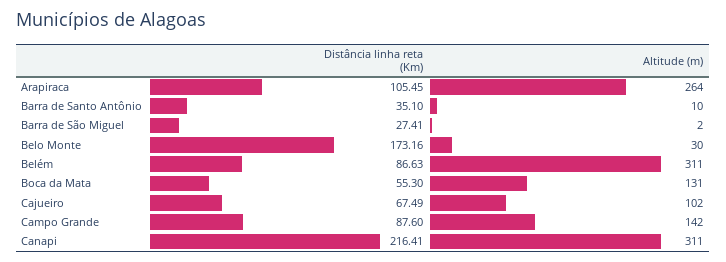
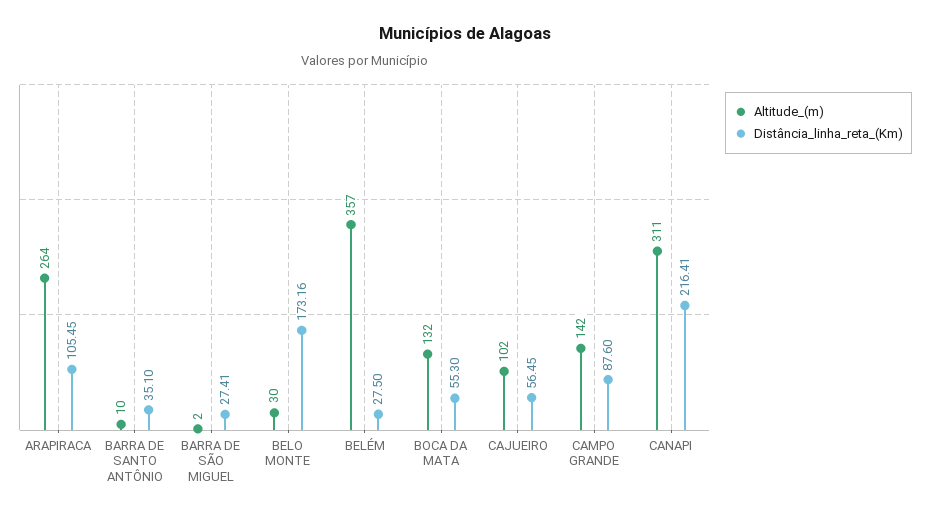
  {
    "Distância linha reta (Km)": {
      "Arapiraca": 105.45,
      "Barra de Santo Antônio": 35.1,
      "Barra de São Miguel": 27.41,
      "Belo Monte": 173.16,
-     "Belém": 86.63,
+     "Belém": 27.5,
      "Boca da Mata": 55.3,
-     "Cajueiro": 67.49,
+     "Cajueiro": 56.45,
      "Campo Grande": 87.6,
      "Canapi": 216.41
    },
    "Altitude (m)": {
      "Arapiraca": 264,
      "Barra de Santo Antônio": 10,
      "Barra de São Miguel": 2,
      "Belo Monte": 30,
-     "Belém": 311,
+     "Belém": 357,
-     "Boca da Mata": 131,
+     "Boca da Mata": 132,
      "Cajueiro": 102,
      "Campo Grande": 142,
      "Canapi": 311
    }
  }

